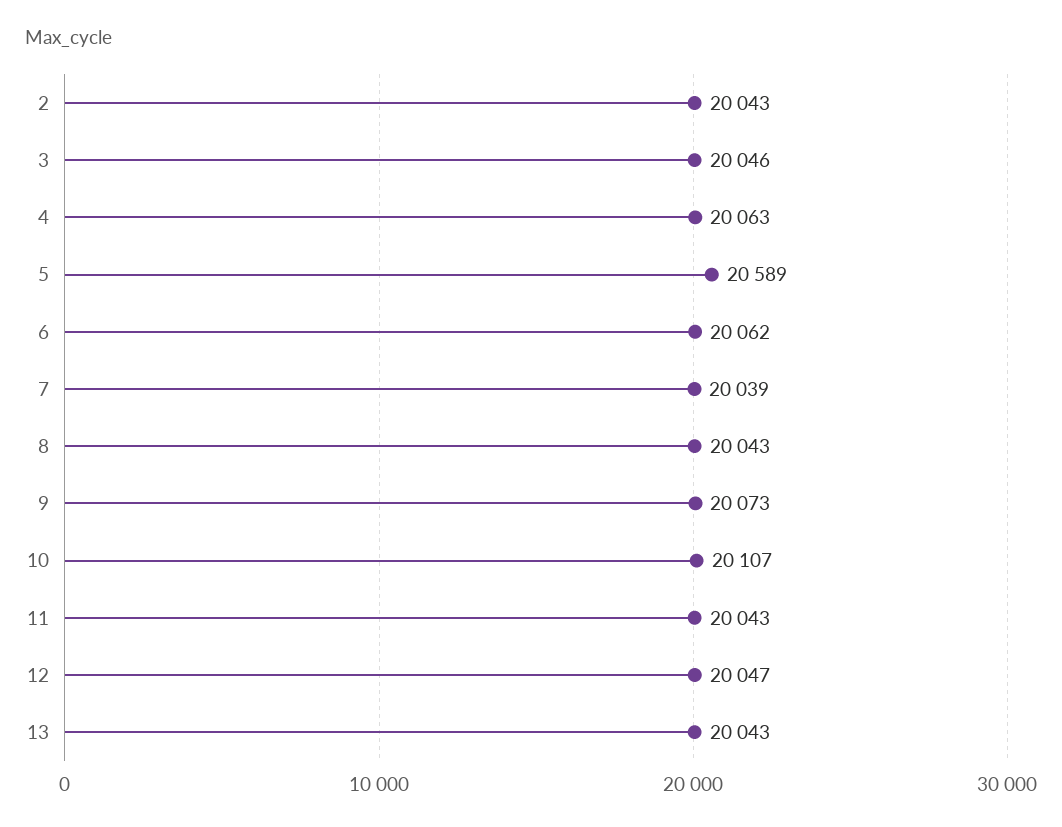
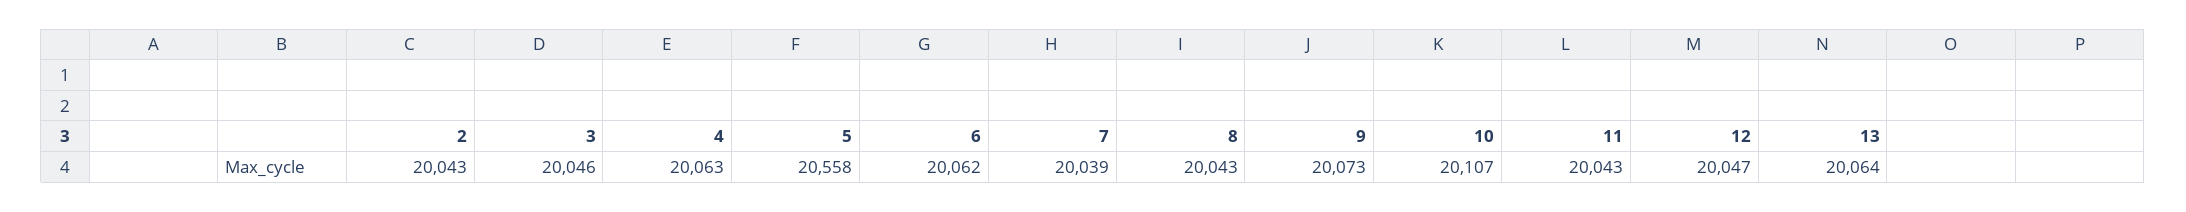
  {
    "2": 20043,
    "3": 20046,
    "4": 20063,
-   "5": 20589,
+   "5": 20558,
    "6": 20062,
    "7": 20039,
    "8": 20043,
    "9": 20073,
    "10": 20107,
    "11": 20043,
    "12": 20047,
-   "13": 20043
+   "13": 20064
  }

